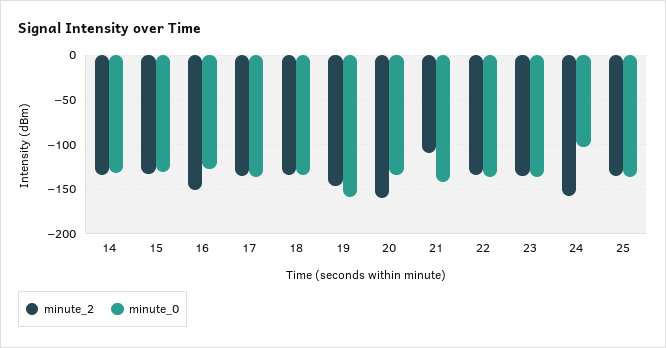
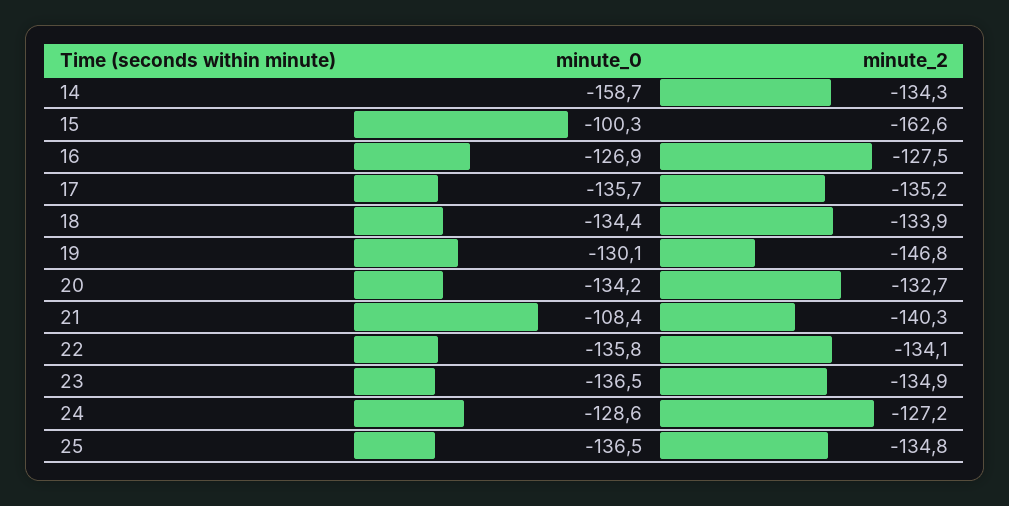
  {
    "minute_2": {
      "14": -134.3,
-     "15": -130,
+     "15": -162.6,
-     "16": -150,
+     "16": -127.5,
      "17": -135.2,
      "18": -133.9,
      "19": -146.8,
-     "20": -160,
+     "20": -132.7,
-     "21": -110,
+     "21": -140.3,
      "22": -134.1,
      "23": -134.9,
-     "24": -160,
+     "24": -127.2,
      "25": -134.8
    },
    "minute_0": {
-     "14": -130,
+     "14": -158.7,
-     "15": -130,
+     "15": -100.3,
      "16": -126.9,
      "17": -135.7,
      "18": -134.4,
-     "19": -160,
+     "19": -130.1,
      "20": -134.2,
-     "21": -140,
+     "21": -108.4,
      "22": -135.8,
      "23": -136.5,
-     "24": -100,
+     "24": -128.6,
      "25": -136.5
    }
  }

